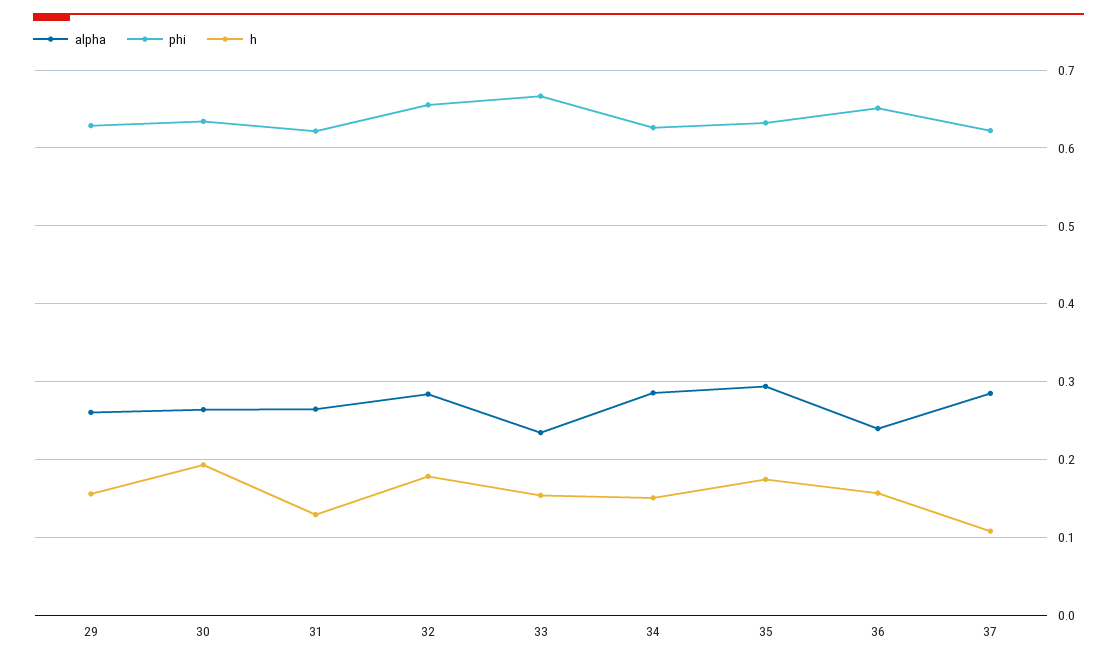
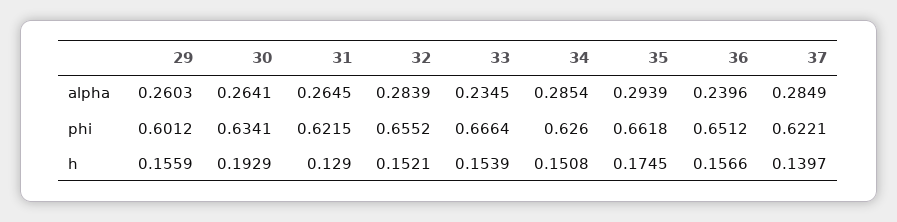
  {
    "alpha": {
      "29": 0.2603,
      "30": 0.2641,
      "31": 0.2645,
      "32": 0.2839,
      "33": 0.2345,
      "34": 0.2854,
      "35": 0.2939,
      "36": 0.2396,
      "37": 0.2849
    },
    "phi": {
-     "29": 0.63,
+     "29": 0.6012,
      "30": 0.6341,
      "31": 0.6215,
      "32": 0.6552,
      "33": 0.6664,
      "34": 0.626,
-     "35": 0.63,
+     "35": 0.6618,
      "36": 0.6512,
      "37": 0.6221
    },
    "h": {
      "29": 0.1559,
      "30": 0.1929,
      "31": 0.129,
-     "32": 0.18,
+     "32": 0.1521,
      "33": 0.1539,
      "34": 0.1508,
      "35": 0.1745,
      "36": 0.1566,
-     "37": 0.11
+     "37": 0.1397
    }
  }

